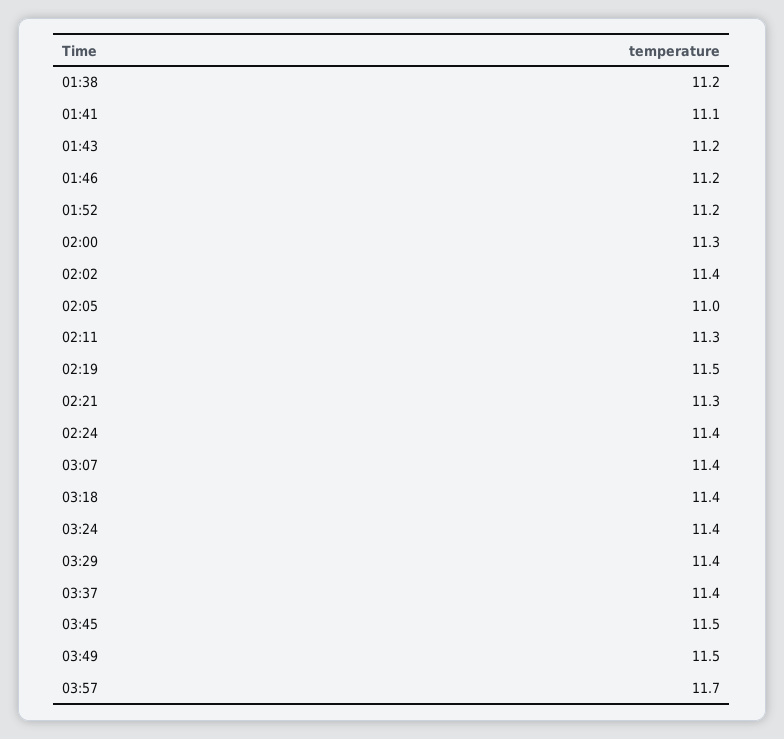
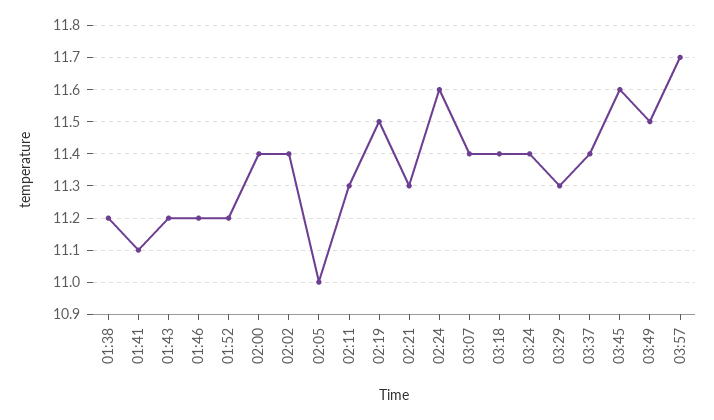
  {
    "01:38": 11.2,
    "01:41": 11.1,
    "01:43": 11.2,
    "01:46": 11.2,
    "01:52": 11.2,
-   "02:00": 11.3,
+   "02:00": 11.4,
    "02:02": 11.4,
    "02:05": 11,
    "02:11": 11.3,
    "02:19": 11.5,
    "02:21": 11.3,
-   "02:24": 11.4,
+   "02:24": 11.6,
    "03:07": 11.4,
    "03:18": 11.4,
    "03:24": 11.4,
-   "03:29": 11.4,
+   "03:29": 11.3,
    "03:37": 11.4,
-   "03:45": 11.5,
+   "03:45": 11.6,
    "03:49": 11.5,
    "03:57": 11.7
  }

